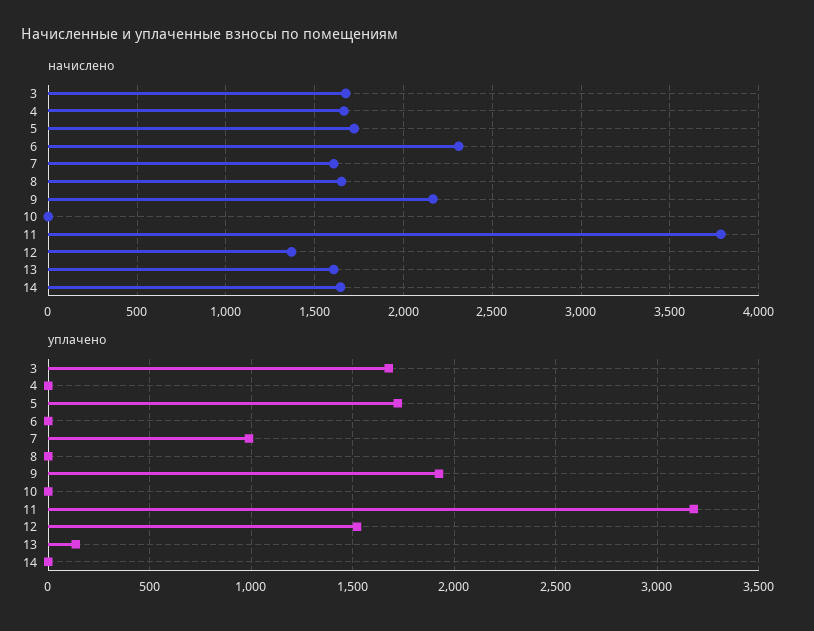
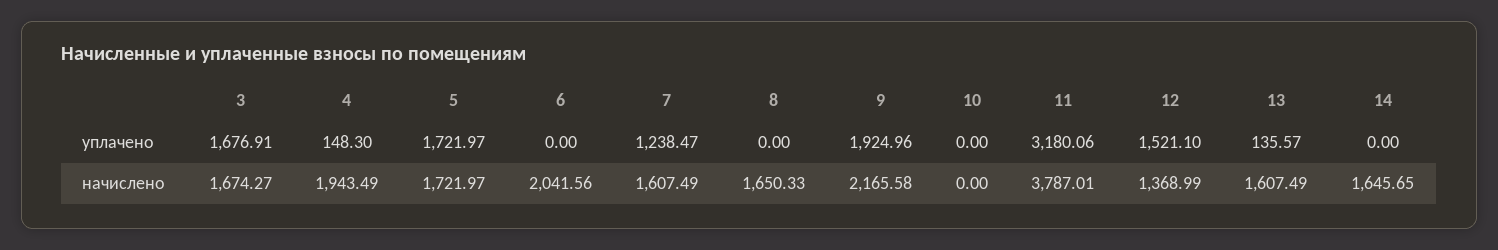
  {
    "начислено": {
      "3": 1674.27,
-     "4": 1650,
+     "4": 1943.49,
      "5": 1721.97,
-     "6": 2300,
+     "6": 2041.56,
      "7": 1607.49,
      "8": 1650.33,
      "9": 2165.58,
      "10": 0,
      "11": 3787.01,
      "12": 1368.99,
      "13": 1607.49,
      "14": 1645.65
    },
    "уплачено": {
      "3": 1676.91,
-     "4": 0,
+     "4": 148.3,
      "5": 1721.97,
      "6": 0,
-     "7": 1000,
+     "7": 1238.47,
      "8": 0,
      "9": 1924.96,
      "10": 0,
      "11": 3180.06,
      "12": 1521.1,
      "13": 135.57,
      "14": 0
    }
  }

